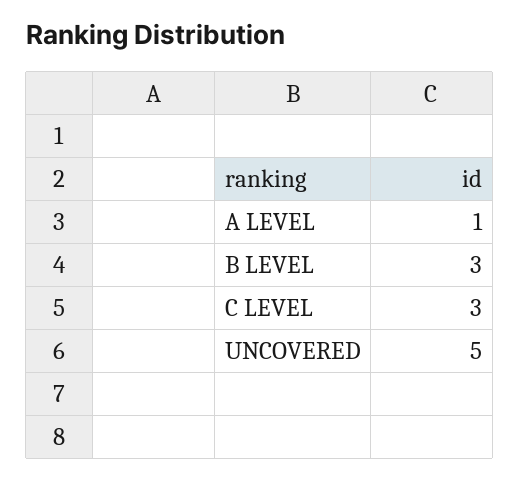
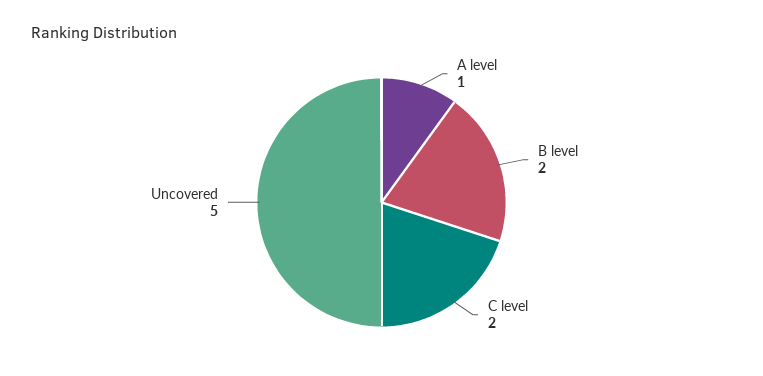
  {
    "A LEVEL": 1,
-   "B LEVEL": 3,
+   "B LEVEL": 2,
-   "C LEVEL": 3,
+   "C LEVEL": 2,
    "UNCOVERED": 5
  }

